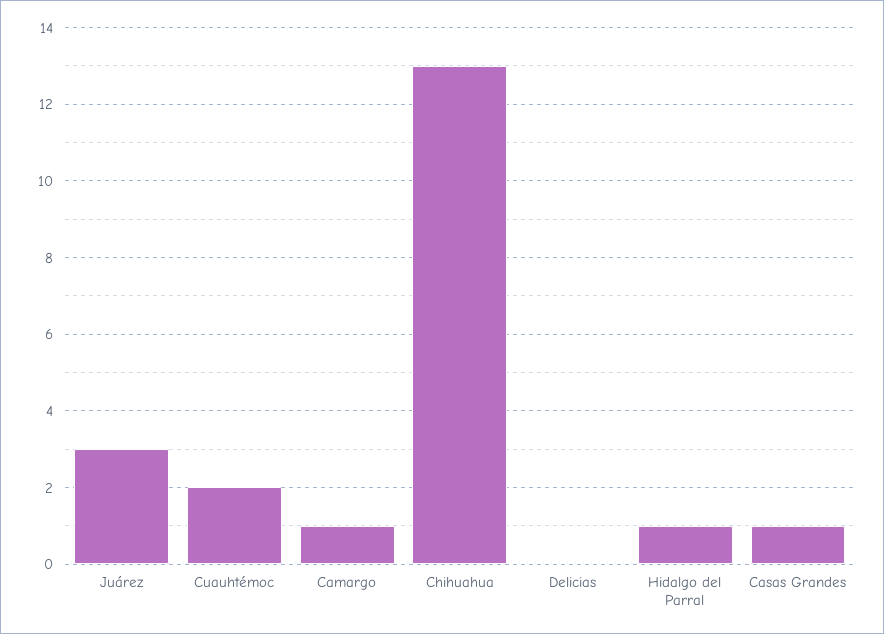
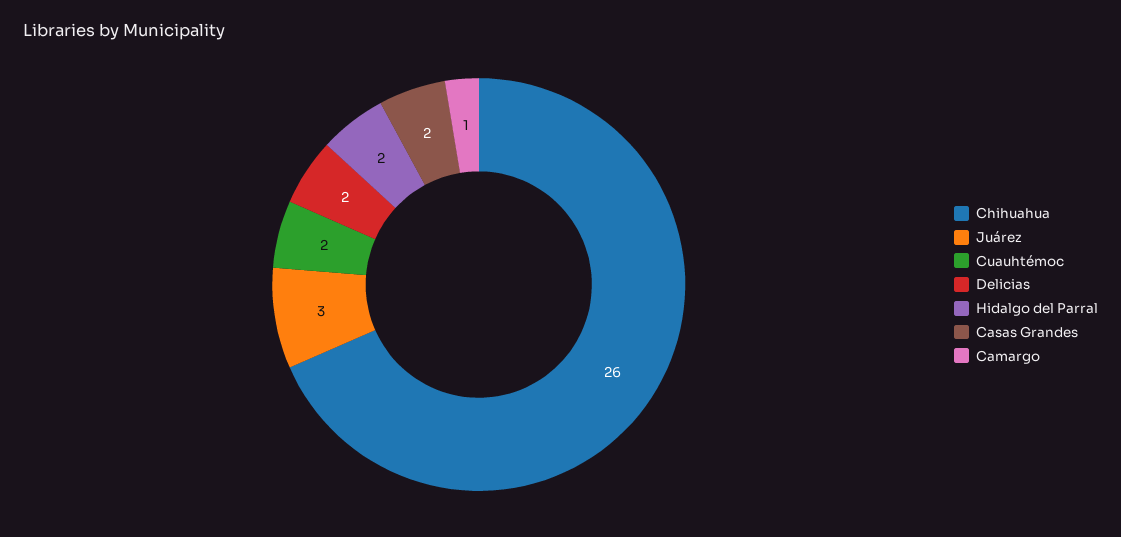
  {
    "Juárez": 3,
    "Cuauhtémoc": 2,
    "Camargo": 1,
-   "Chihuahua": 13,
+   "Chihuahua": 26,
-   "Delicias": 0,
+   "Delicias": 2,
-   "Hidalgo del Parral": 1,
+   "Hidalgo del Parral": 2,
-   "Casas Grandes": 1
+   "Casas Grandes": 2
  }

